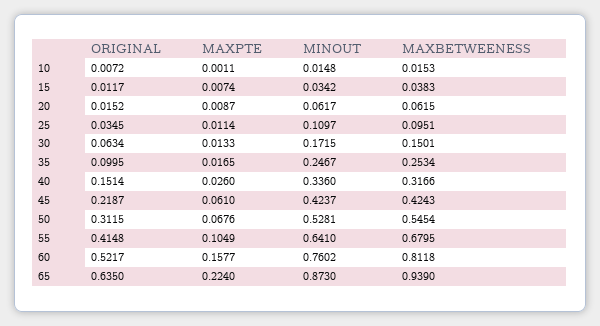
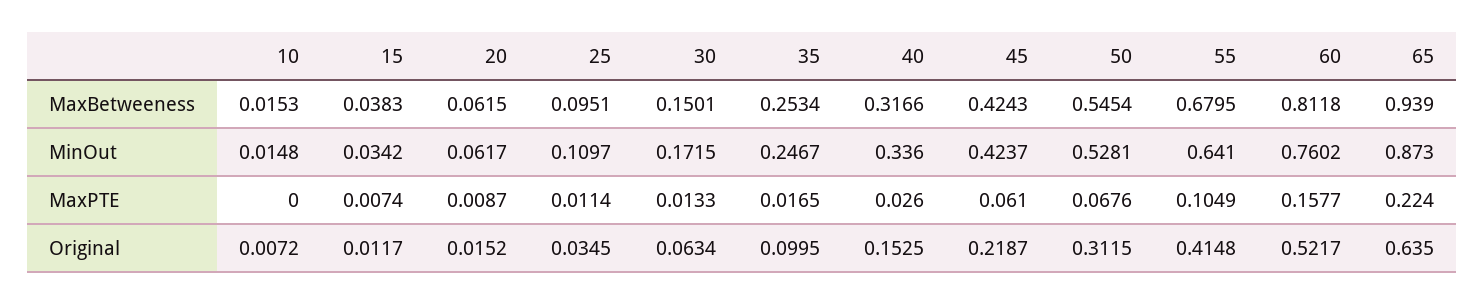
  {
    "ORIGINAL": {
      "10": 0.0072,
      "15": 0.0117,
      "20": 0.0152,
      "25": 0.0345,
      "30": 0.0634,
      "35": 0.0995,
-     "40": 0.1514,
+     "40": 0.1525,
      "45": 0.2187,
      "50": 0.3115,
      "55": 0.4148,
      "60": 0.5217,
      "65": 0.635
    },
    "MAXPTE": {
-     "10": 0.0011,
+     "10": 0,
      "15": 0.0074,
      "20": 0.0087,
      "25": 0.0114,
      "30": 0.0133,
      "35": 0.0165,
      "40": 0.026,
      "45": 0.061,
      "50": 0.0676,
      "55": 0.1049,
      "60": 0.1577,
      "65": 0.224
    },
    "MINOUT": {
      "10": 0.0148,
      "15": 0.0342,
      "20": 0.0617,
      "25": 0.1097,
      "30": 0.1715,
      "35": 0.2467,
      "40": 0.336,
      "45": 0.4237,
      "50": 0.5281,
      "55": 0.641,
      "60": 0.7602,
      "65": 0.873
    },
    "MAXBETWEENESS": {
      "10": 0.0153,
      "15": 0.0383,
      "20": 0.0615,
      "25": 0.0951,
      "30": 0.1501,
      "35": 0.2534,
      "40": 0.3166,
      "45": 0.4243,
      "50": 0.5454,
      "55": 0.6795,
      "60": 0.8118,
      "65": 0.939
    }
  }

